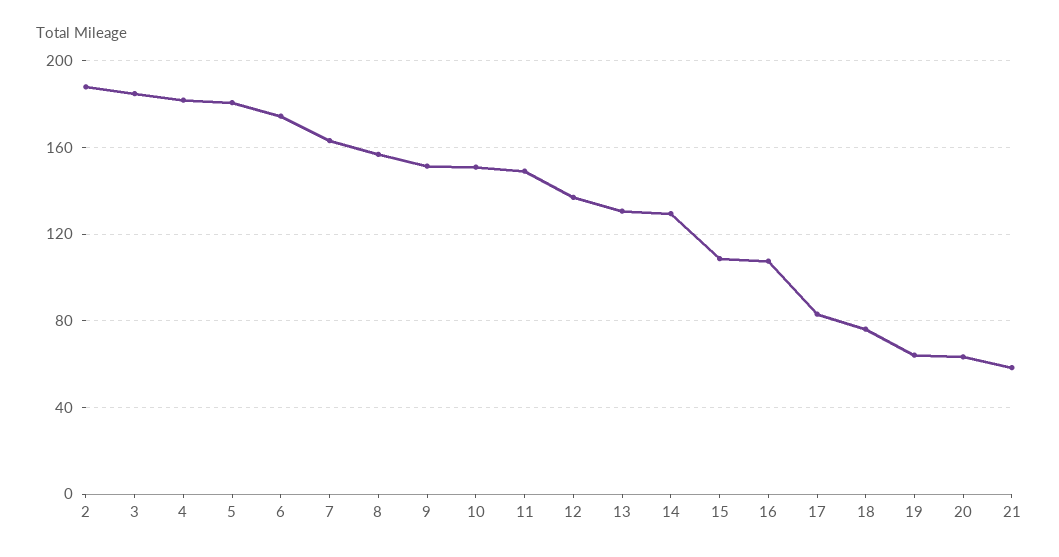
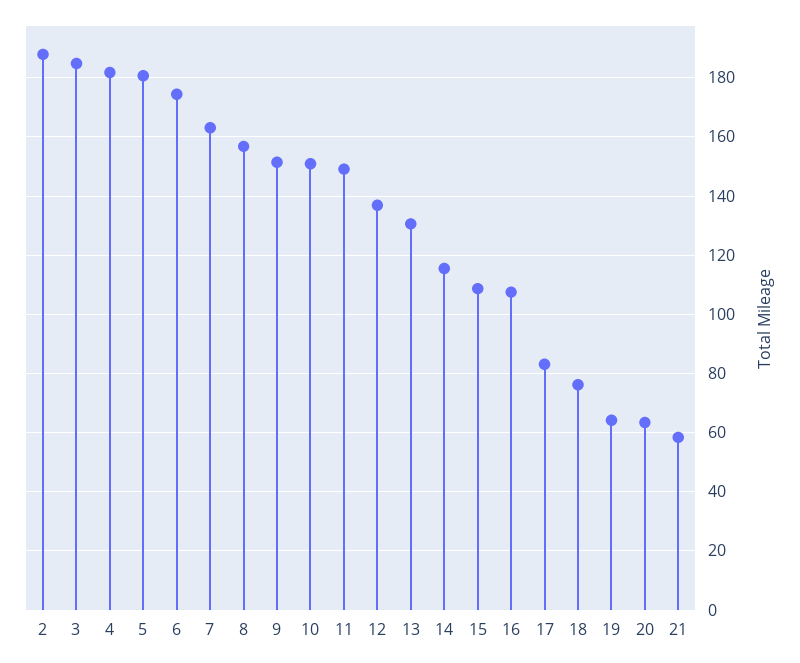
  {
    "2": 187.5,
    "3": 185,
    "4": 182.5,
    "5": 180,
    "6": 175,
    "7": 162.5,
    "8": 157.5,
    "9": 152.5,
    "10": 150,
    "11": 150,
    "12": 137.5,
    "13": 130,
-   "14": 130,
+   "14": 115,
    "15": 107.5,
    "16": 107.5,
    "17": 82.5,
    "18": 75,
    "19": 65,
    "20": 62.5,
    "21": 57.5
  }

